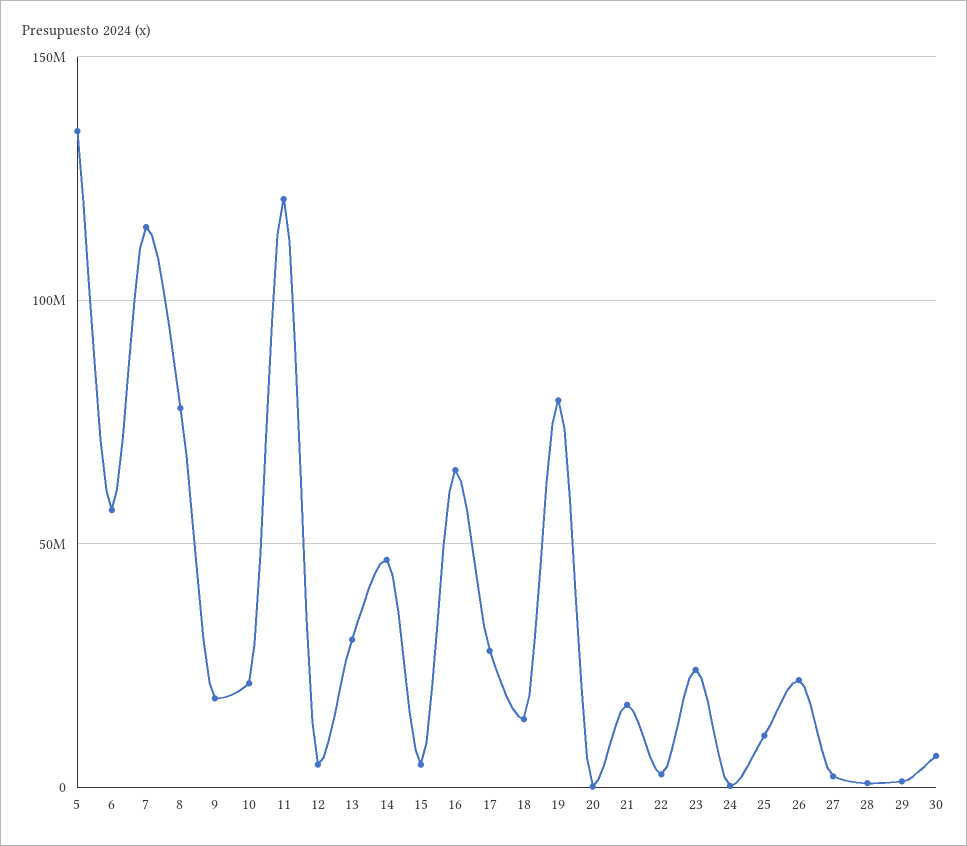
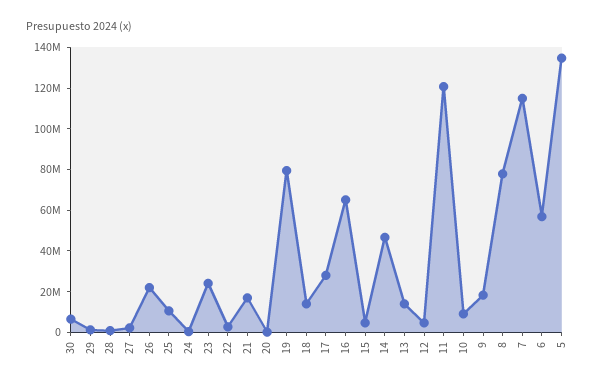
  {
    "5": 135000000,
    "6": 55000000,
    "7": 115000000,
    "8": 80000000,
    "9": 20000000,
-   "10": 20000000,
+   "10": 10000000,
    "11": 120000000,
    "12": 5000000,
-   "13": 30000000,
+   "13": 15000000,
    "14": 45000000,
    "15": 5000000,
    "16": 65000000,
    "17": 30000000,
    "18": 15000000,
    "19": 80000000,
    "20": 0,
    "21": 15000000,
    "22": 5000000,
    "23": 25000000,
    "24": 0,
    "25": 10000000,
    "26": 20000000,
    "27": 0,
    "28": 0,
    "29": 0,
    "30": 5000000
  }

